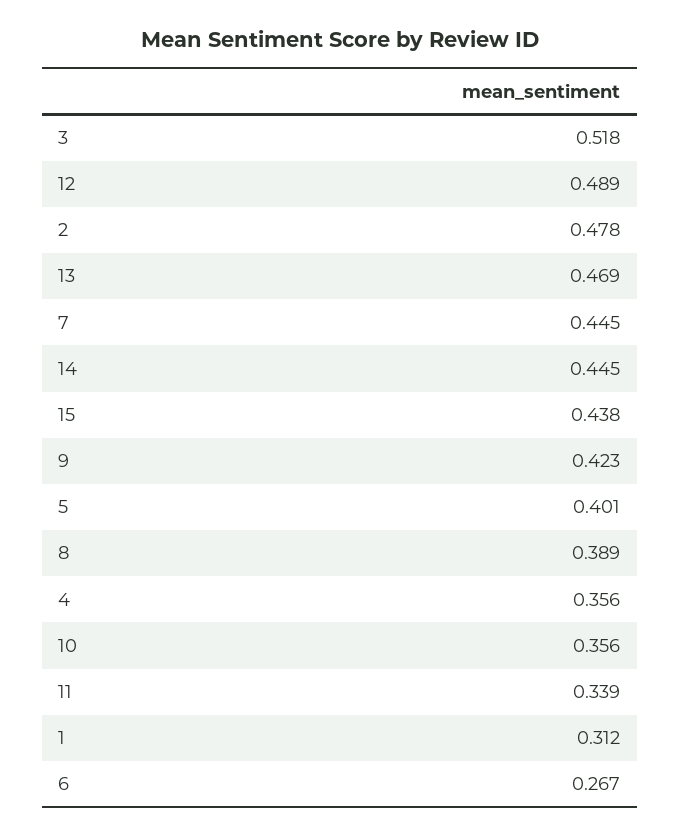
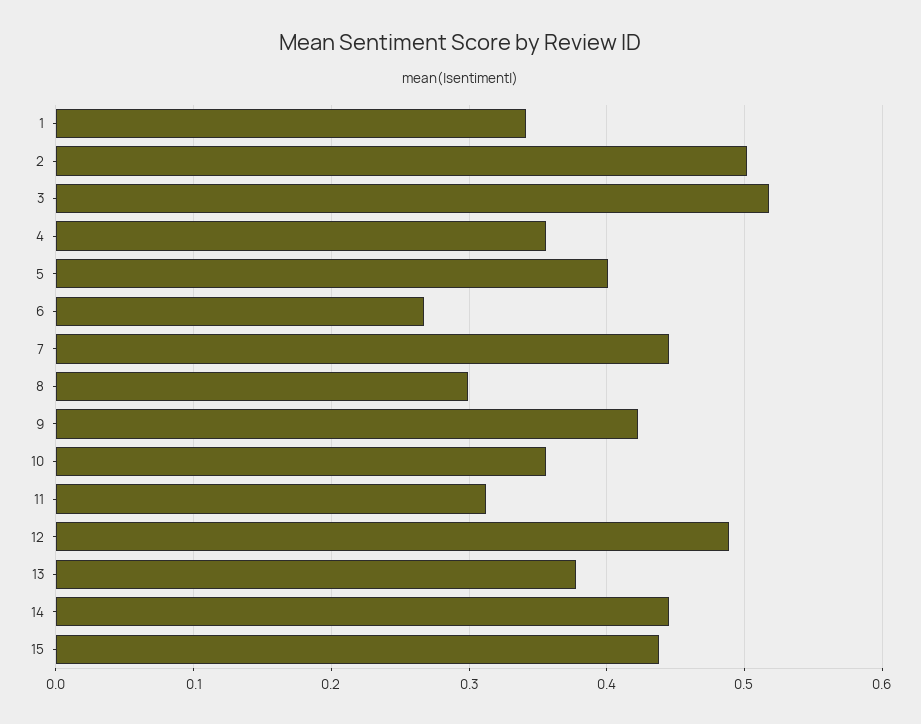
  {
    "3": 0.518,
    "12": 0.489,
-   "2": 0.478,
+   "2": 0.5,
-   "13": 0.469,
+   "13": 0.38,
    "7": 0.445,
    "14": 0.445,
    "15": 0.438,
    "9": 0.423,
    "5": 0.401,
-   "8": 0.389,
+   "8": 0.3,
    "4": 0.356,
    "10": 0.356,
-   "11": 0.339,
+   "11": 0.31,
-   "1": 0.312,
+   "1": 0.34,
    "6": 0.267
  }

